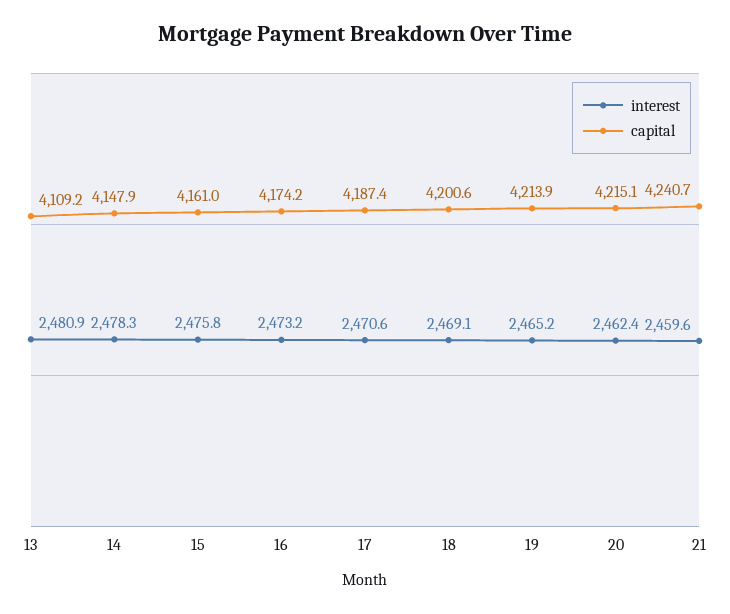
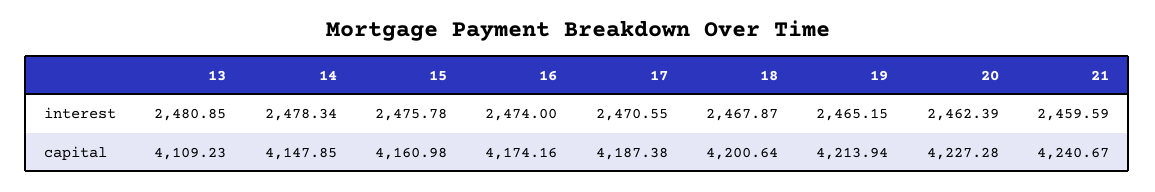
  {
    "interest": {
      "13": 2480.85,
      "14": 2478.34,
      "15": 2475.78,
-     "16": 2473.2,
+     "16": 2474,
      "17": 2470.55,
-     "18": 2469.1,
+     "18": 2467.87,
      "19": 2465.15,
      "20": 2462.39,
      "21": 2459.59
    },
    "capital": {
      "13": 4109.23,
      "14": 4147.85,
      "15": 4160.98,
      "16": 4174.16,
      "17": 4187.38,
      "18": 4200.64,
      "19": 4213.94,
-     "20": 4215.1,
+     "20": 4227.28,
      "21": 4240.67
    }
  }

